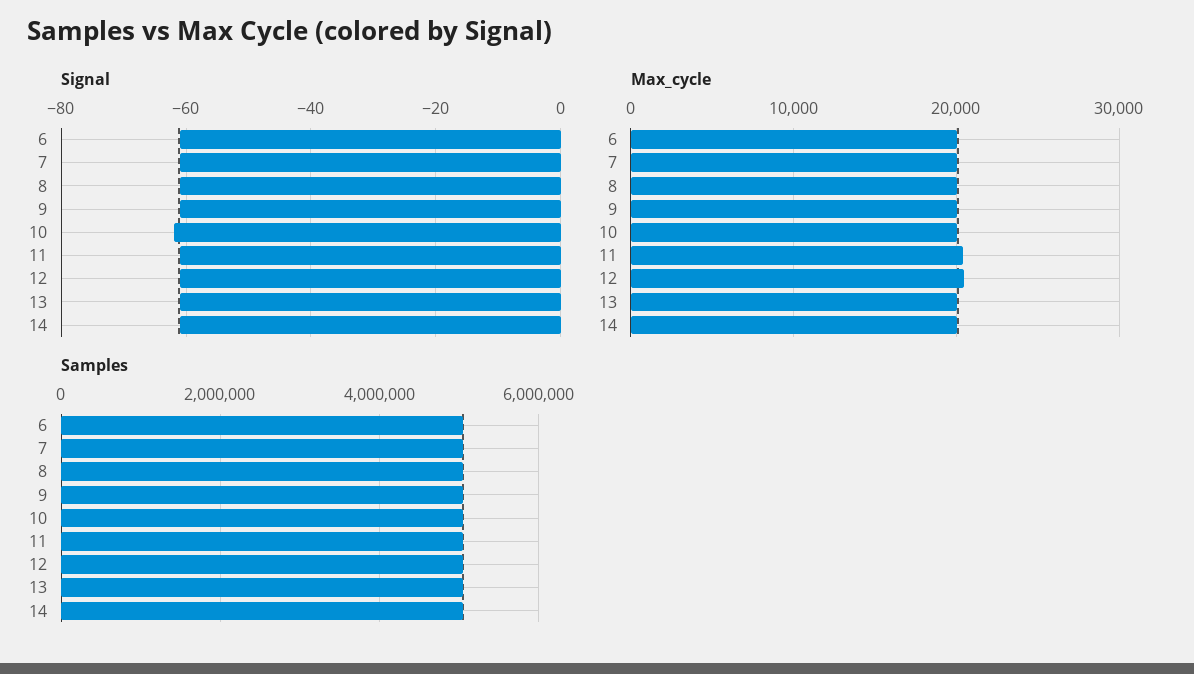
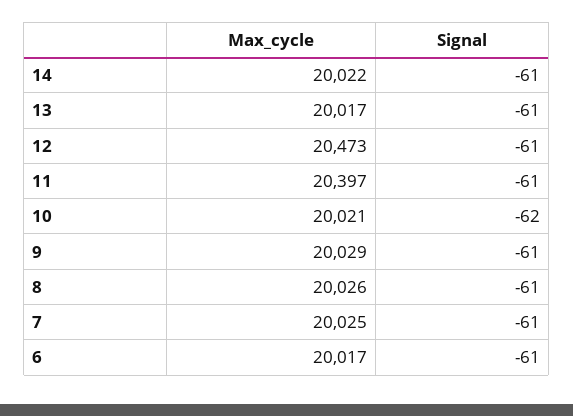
  {
    "Signal": {
      "6": -61,
      "7": -61,
      "8": -61,
      "9": -61,
      "10": -62,
      "11": -61,
      "12": -61,
      "13": -61,
      "14": -61
    },
    "Max_cycle": {
      "6": 20017,
      "7": 20025,
      "8": 20026,
      "9": 20029,
      "10": 20021,
      "11": 20397,
      "12": 20473,
      "13": 20017,
      "14": 20022
-   },
+   }
-   "Samples": {
-     "6": 5000000,
-     "7": 5000000,
-     "8": 5000000,
-     "9": 5000000,
-     "10": 5000000,
-     "11": 5000000,
-     "12": 5000000,
-     "13": 5000000,
-     "14": 5000000
-   }
  }

